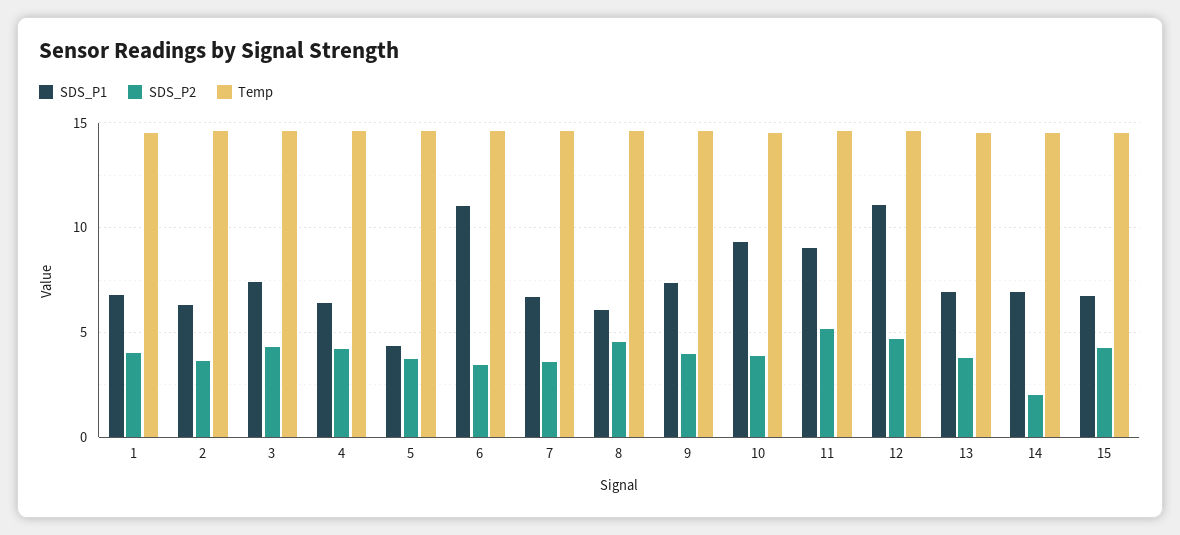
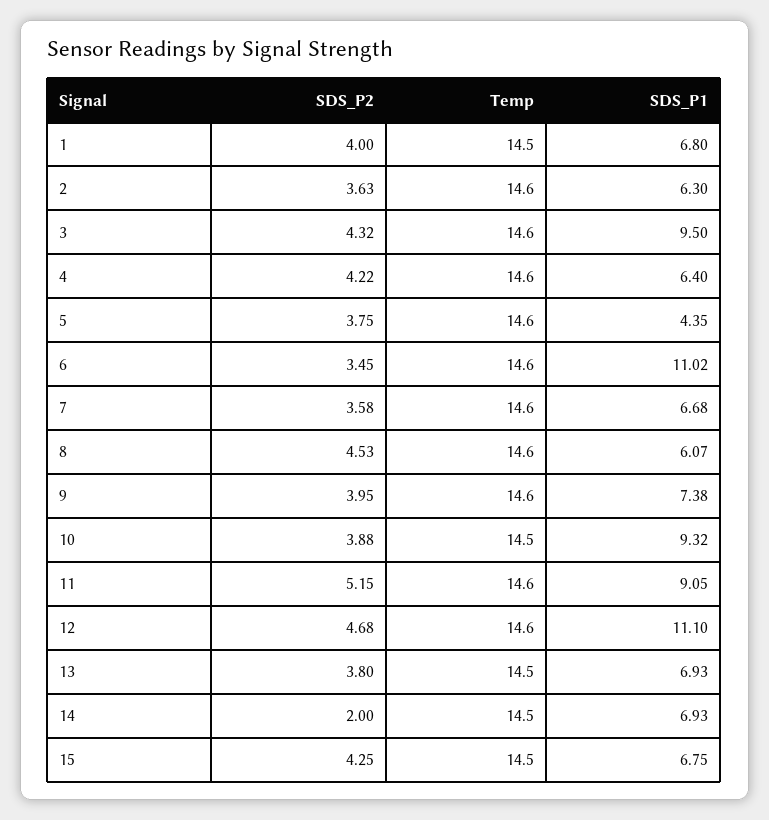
  {
    "SDS_P1": {
      "1": 6.8,
      "2": 6.3,
-     "3": 7.5,
+     "3": 9.5,
      "4": 6.4,
      "5": 4.35,
      "6": 11.02,
      "7": 6.68,
      "8": 6.07,
      "9": 7.38,
      "10": 9.32,
      "11": 9.05,
      "12": 11.1,
      "13": 6.93,
      "14": 6.93,
      "15": 6.75
    },
    "SDS_P2": {
      "1": 4,
      "2": 3.63,
      "3": 4.32,
      "4": 4.22,
      "5": 3.75,
      "6": 3.45,
      "7": 3.58,
      "8": 4.53,
      "9": 3.95,
      "10": 3.88,
      "11": 5.15,
      "12": 4.68,
      "13": 3.8,
      "14": 2,
      "15": 4.25
    },
    "Temp": {
      "1": 14.5,
      "2": 14.6,
      "3": 14.6,
      "4": 14.6,
      "5": 14.6,
      "6": 14.6,
      "7": 14.6,
      "8": 14.6,
      "9": 14.6,
      "10": 14.5,
      "11": 14.6,
      "12": 14.6,
      "13": 14.5,
      "14": 14.5,
      "15": 14.5
    }
  }

